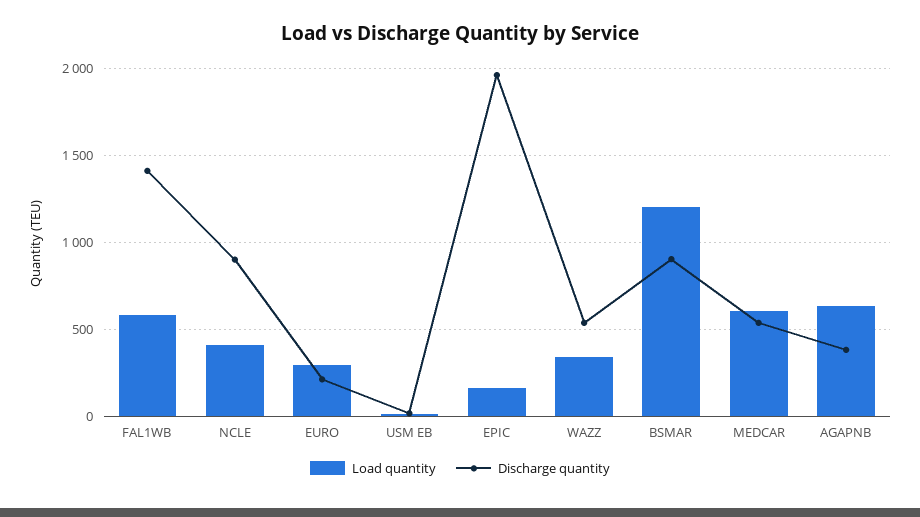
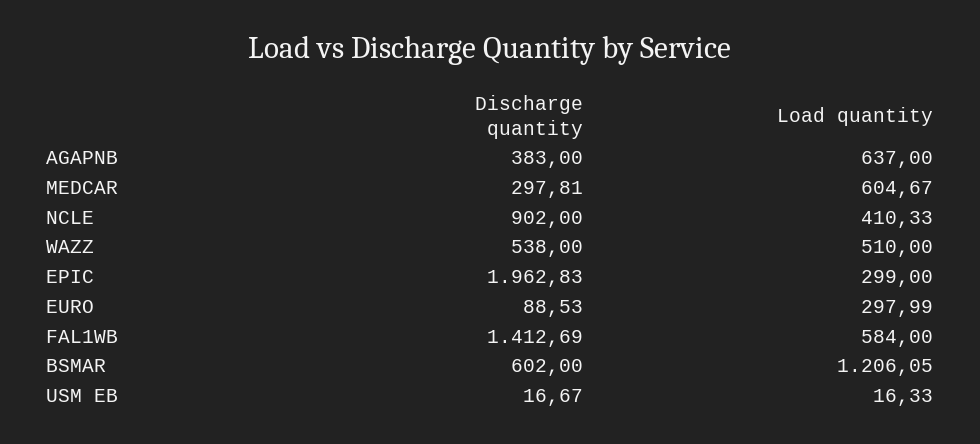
  {
    "Load quantity": {
      "FAL1WB": 584,
      "NCLE": 410.33,
      "EURO": 297.99,
      "USM EB": 16.33,
-     "EPIC": 150,
+     "EPIC": 299,
-     "WAZZ": 350,
+     "WAZZ": 510,
      "BSMAR": 1206.05,
      "MEDCAR": 604.67,
      "AGAPNB": 637
    },
    "Discharge quantity": {
      "FAL1WB": 1412.69,
      "NCLE": 902,
-     "EURO": 200,
+     "EURO": 88.53,
      "USM EB": 16.67,
      "EPIC": 1962.83,
      "WAZZ": 538,
-     "BSMAR": 900,
+     "BSMAR": 602,
-     "MEDCAR": 550,
+     "MEDCAR": 297.81,
      "AGAPNB": 383
    }
  }

